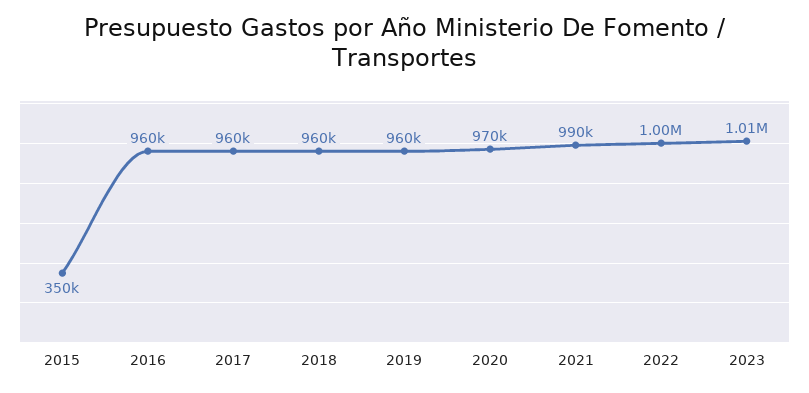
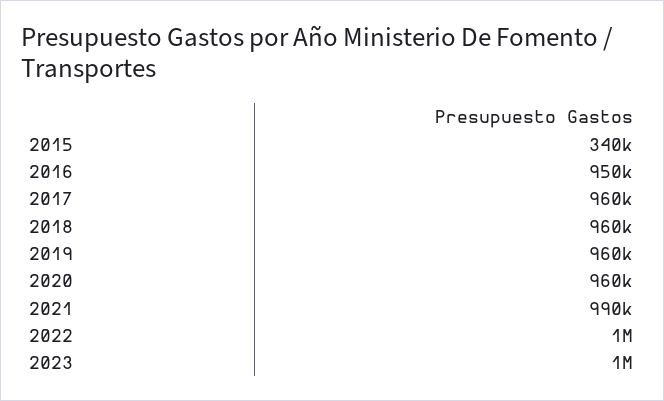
  {
-   "2015": 350000,
+   "2015": 340000,
-   "2016": 960000,
+   "2016": 950000,
    "2017": 960000,
    "2018": 960000,
    "2019": 960000,
-   "2020": 970000,
+   "2020": 960000,
    "2021": 990000,
    "2022": 1000000,
-   "2023": 1010000
+   "2023": 1000000
  }

